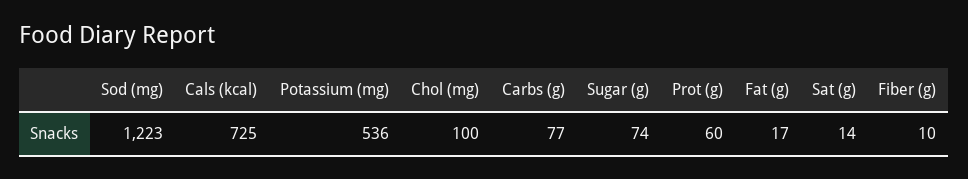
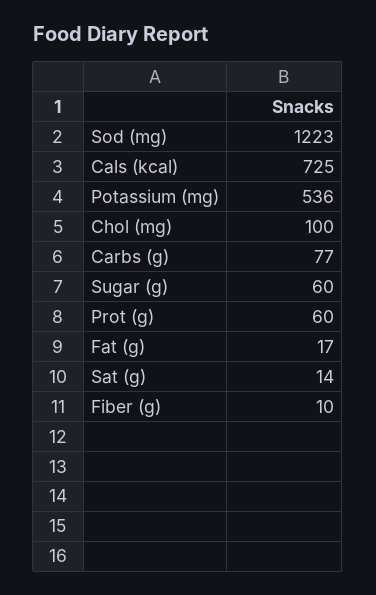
  {
    "Sod (mg)": 1223,
    "Cals (kcal)": 725,
    "Potassium (mg)": 536,
    "Chol (mg)": 100,
    "Carbs (g)": 77,
-   "Sugar (g)": 74,
+   "Sugar (g)": 60,
    "Prot (g)": 60,
    "Fat (g)": 17,
    "Sat (g)": 14,
    "Fiber (g)": 10
  }

